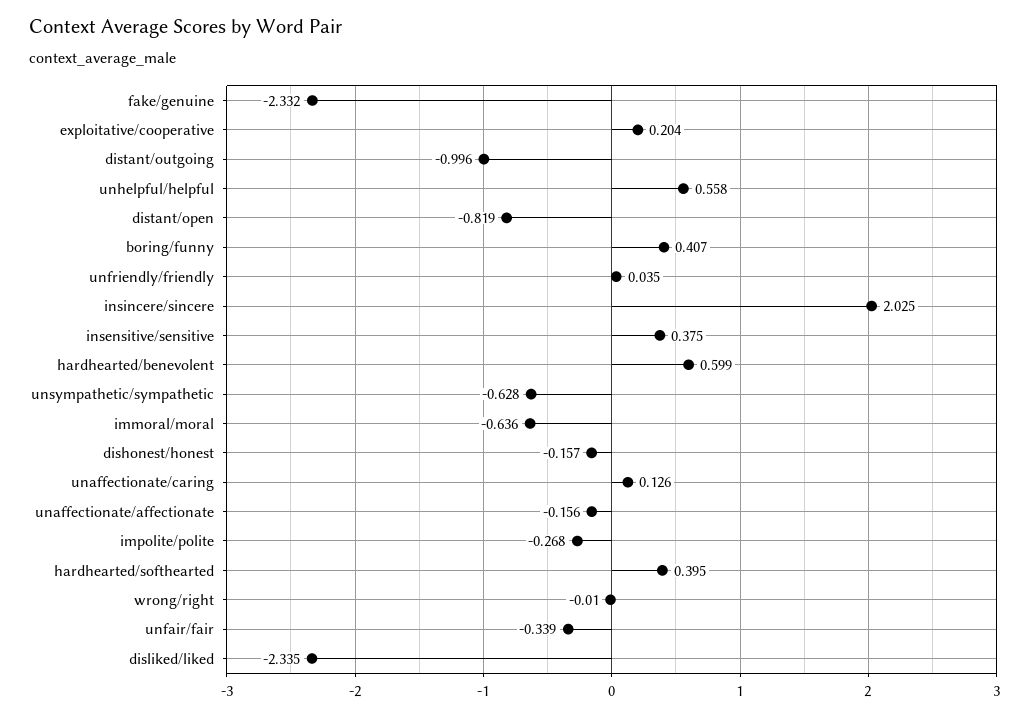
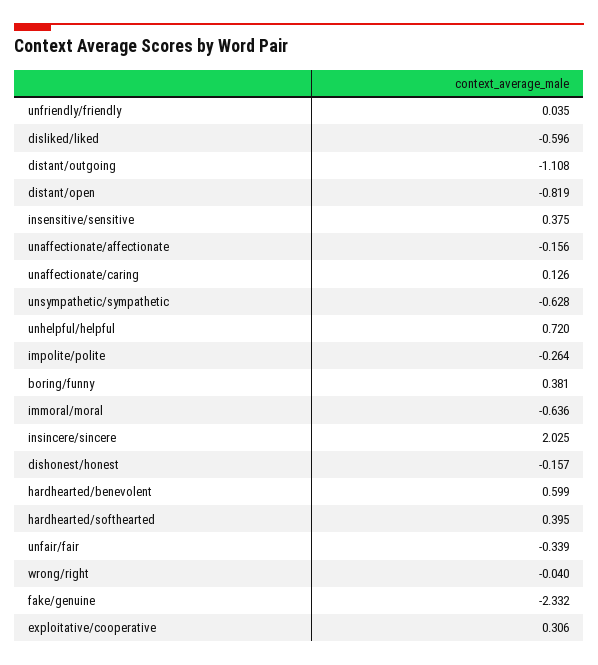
  {
    "fake/genuine": -2.332,
-   "exploitative/cooperative": 0.204,
+   "exploitative/cooperative": 0.306,
-   "distant/outgoing": -0.996,
+   "distant/outgoing": -1.108,
-   "unhelpful/helpful": 0.558,
+   "unhelpful/helpful": 0.72,
    "distant/open": -0.819,
-   "boring/funny": 0.407,
+   "boring/funny": 0.381,
    "unfriendly/friendly": 0.035,
    "insincere/sincere": 2.025,
    "insensitive/sensitive": 0.375,
    "hardhearted/benevolent": 0.599,
    "unsympathetic/sympathetic": -0.628,
    "immoral/moral": -0.636,
    "dishonest/honest": -0.157,
    "unaffectionate/caring": 0.126,
    "unaffectionate/affectionate": -0.156,
-   "impolite/polite": -0.268,
+   "impolite/polite": -0.264,
    "hardhearted/softhearted": 0.395,
-   "wrong/right": -0.01,
+   "wrong/right": -0.04,
    "unfair/fair": -0.339,
-   "disliked/liked": -2.335
+   "disliked/liked": -0.596
  }

